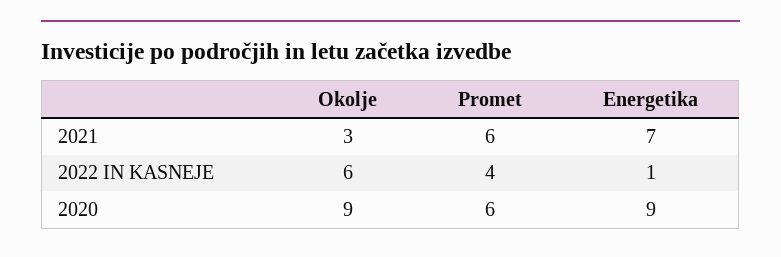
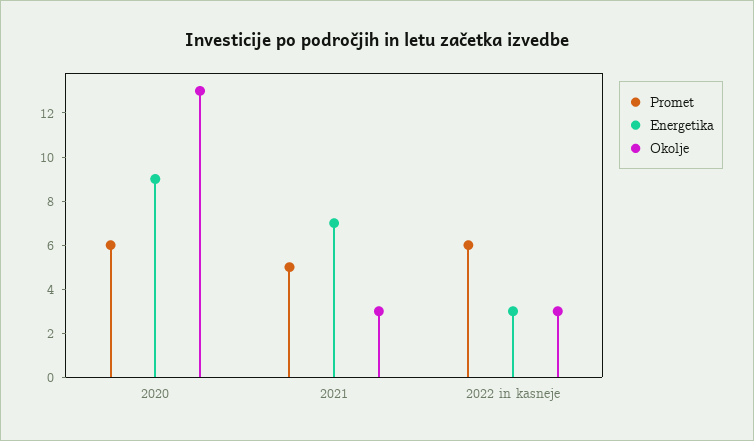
  {
    "Okolje": {
      "2021": 3,
-     "2022 IN KASNEJE": 6,
+     "2022 IN KASNEJE": 3,
-     "2020": 9
+     "2020": 13
    },
    "Promet": {
-     "2021": 6,
+     "2021": 5,
-     "2022 IN KASNEJE": 4,
+     "2022 IN KASNEJE": 6,
      "2020": 6
    },
    "Energetika": {
      "2021": 7,
-     "2022 IN KASNEJE": 1,
+     "2022 IN KASNEJE": 3,
      "2020": 9
    }
  }

